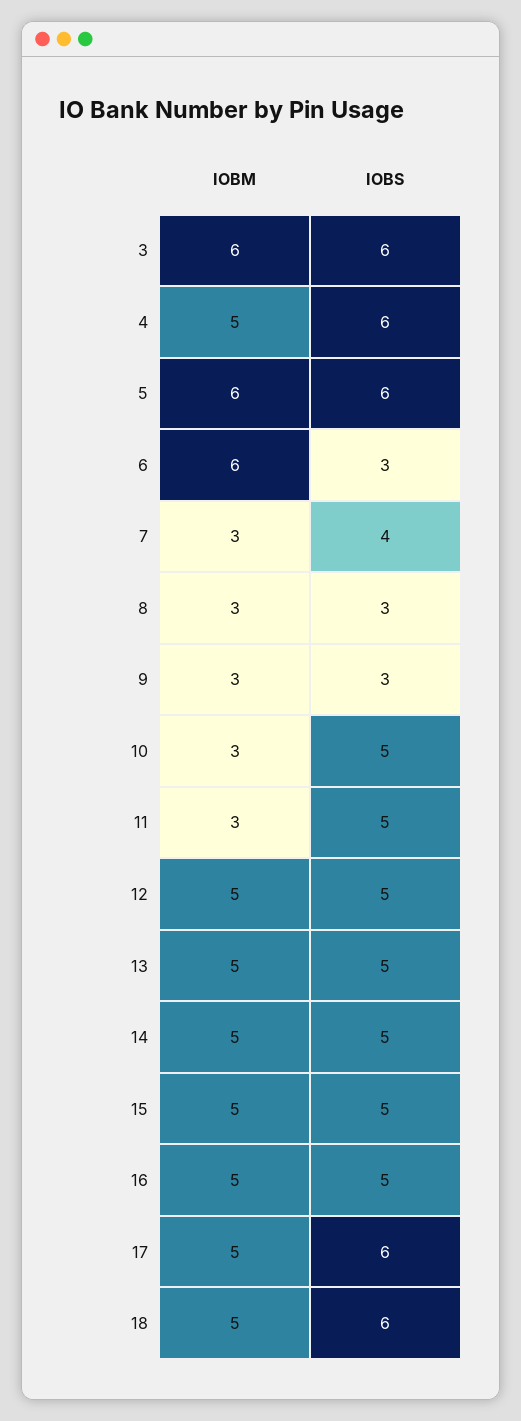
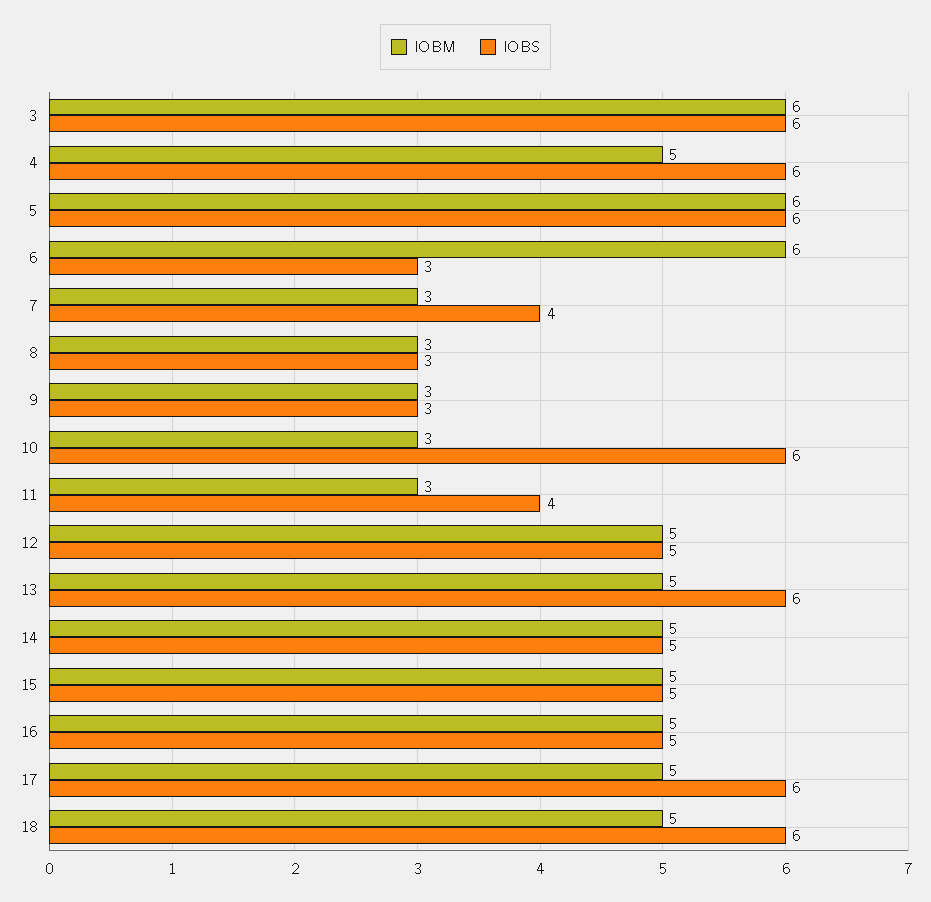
  {
    "IOBM": {
      "3": 6,
      "4": 5,
      "5": 6,
      "6": 6,
      "7": 3,
      "8": 3,
      "9": 3,
      "10": 3,
      "11": 3,
      "12": 5,
      "13": 5,
      "14": 5,
      "15": 5,
      "16": 5,
      "17": 5,
      "18": 5
    },
    "IOBS": {
      "3": 6,
      "4": 6,
      "5": 6,
      "6": 3,
      "7": 4,
      "8": 3,
      "9": 3,
-     "10": 5,
+     "10": 6,
-     "11": 5,
+     "11": 4,
      "12": 5,
-     "13": 5,
+     "13": 6,
      "14": 5,
      "15": 5,
      "16": 5,
      "17": 6,
      "18": 6
    }
  }

